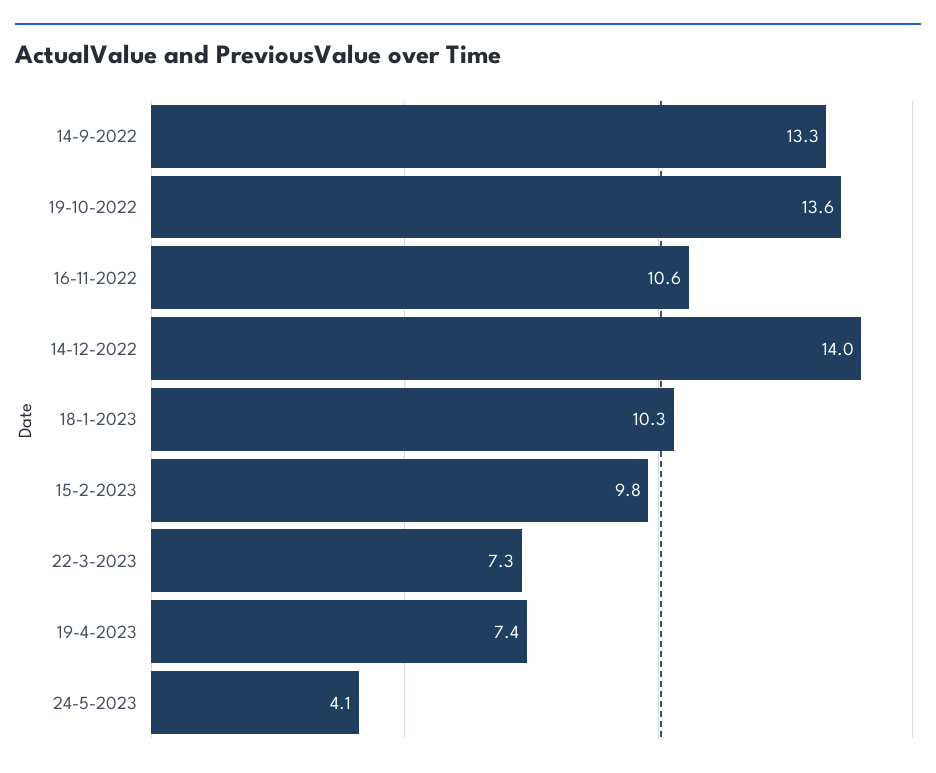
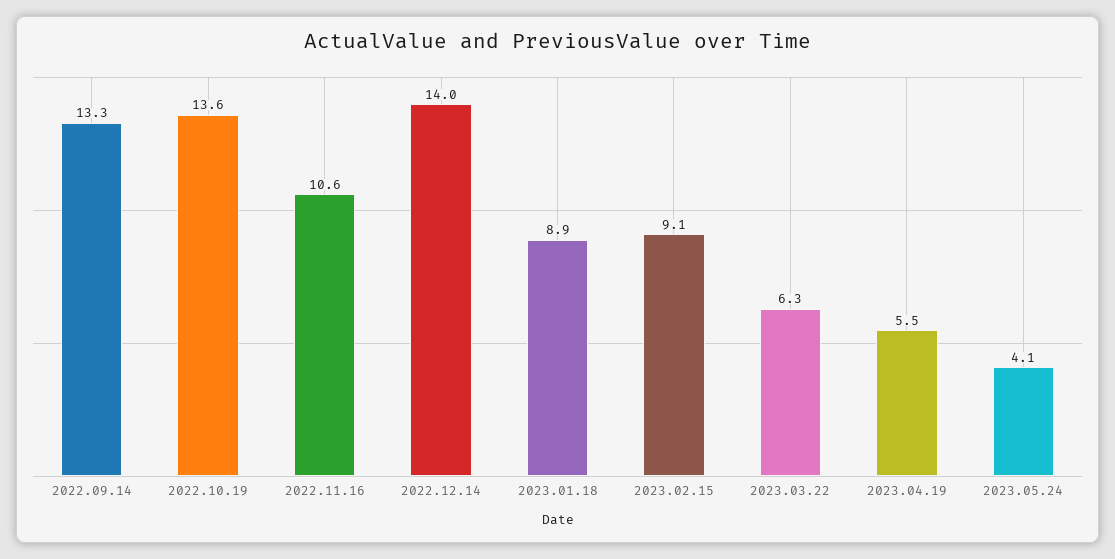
  {
    "14-9-2022": 13.3,
    "19-10-2022": 13.6,
    "16-11-2022": 10.6,
    "14-12-2022": 14,
-   "18-1-2023": 10.3,
+   "18-1-2023": 8.9,
-   "15-2-2023": 9.8,
+   "15-2-2023": 9.1,
-   "22-3-2023": 7.3,
+   "22-3-2023": 6.3,
-   "19-4-2023": 7.4,
+   "19-4-2023": 5.5,
    "24-5-2023": 4.1
  }

